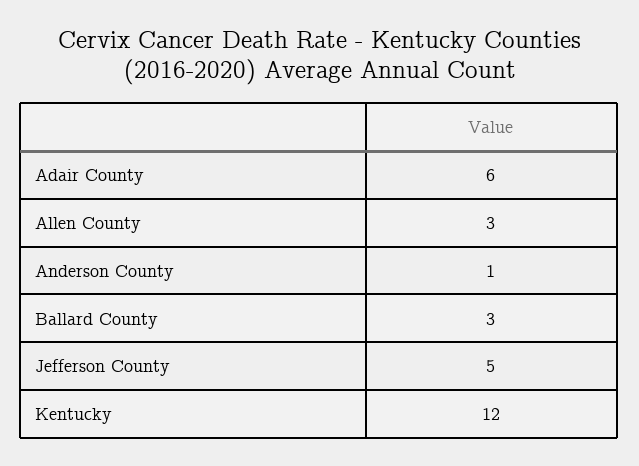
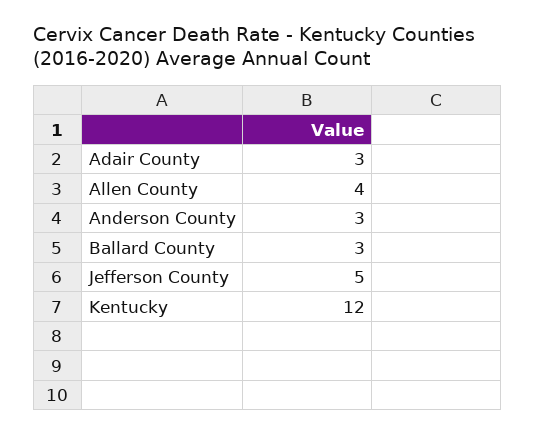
  {
-   "Adair County": 6,
+   "Adair County": 3,
-   "Allen County": 3,
+   "Allen County": 4,
-   "Anderson County": 1,
+   "Anderson County": 3,
    "Ballard County": 3,
    "Jefferson County": 5,
    "Kentucky": 12
  }

